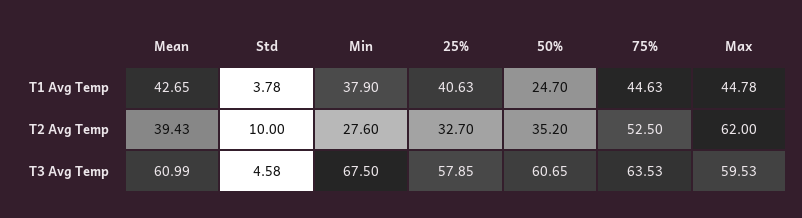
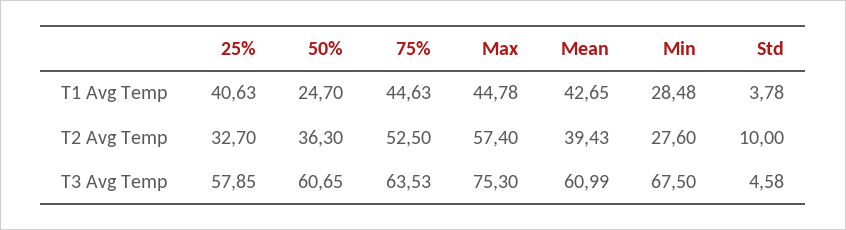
  {
    "Mean": {
      "T1 Avg Temp": 42.65,
      "T2 Avg Temp": 39.43,
      "T3 Avg Temp": 60.99
    },
    "Std": {
      "T1 Avg Temp": 3.78,
      "T2 Avg Temp": 10,
      "T3 Avg Temp": 4.58
    },
    "Min": {
-     "T1 Avg Temp": 37.9,
+     "T1 Avg Temp": 28.48,
      "T2 Avg Temp": 27.6,
      "T3 Avg Temp": 67.5
    },
    "25%": {
      "T1 Avg Temp": 40.63,
      "T2 Avg Temp": 32.7,
      "T3 Avg Temp": 57.85
    },
    "50%": {
      "T1 Avg Temp": 24.7,
-     "T2 Avg Temp": 35.2,
+     "T2 Avg Temp": 36.3,
      "T3 Avg Temp": 60.65
    },
    "75%": {
      "T1 Avg Temp": 44.63,
      "T2 Avg Temp": 52.5,
      "T3 Avg Temp": 63.53
    },
    "Max": {
      "T1 Avg Temp": 44.78,
-     "T2 Avg Temp": 62,
+     "T2 Avg Temp": 57.4,
-     "T3 Avg Temp": 59.53
+     "T3 Avg Temp": 75.3
    }
  }

